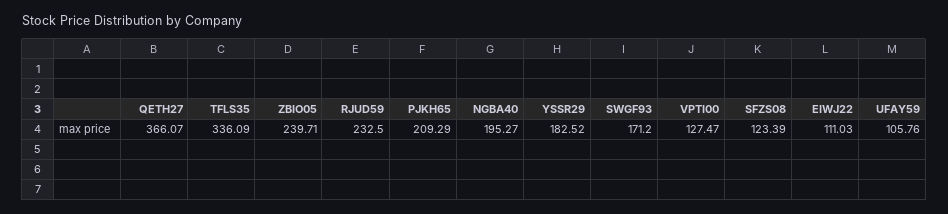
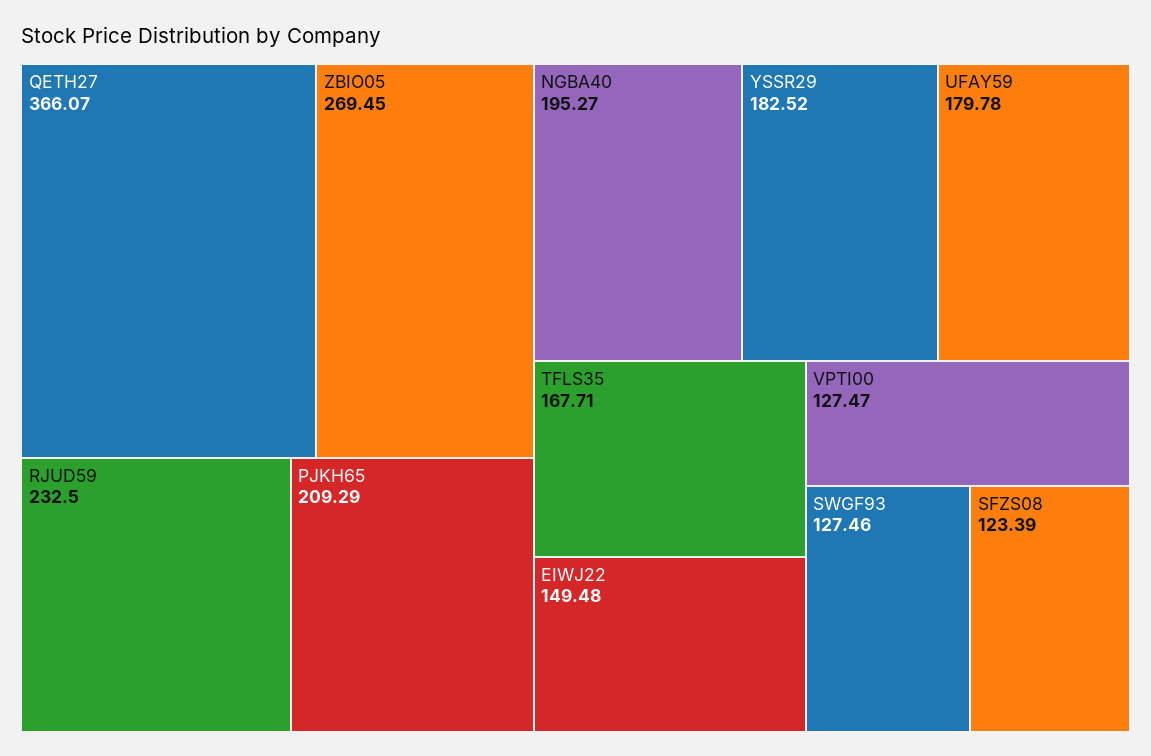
  {
    "QETH27": 366.07,
-   "TFLS35": 336.09,
+   "TFLS35": 167.71,
-   "ZBIO05": 239.71,
+   "ZBIO05": 269.45,
    "RJUD59": 232.5,
    "PJKH65": 209.29,
    "NGBA40": 195.27,
    "YSSR29": 182.52,
-   "SWGF93": 171.2,
+   "SWGF93": 127.46,
    "VPTI00": 127.47,
    "SFZS08": 123.39,
-   "EIWJ22": 111.03,
+   "EIWJ22": 149.48,
-   "UFAY59": 105.76
+   "UFAY59": 179.78
  }

